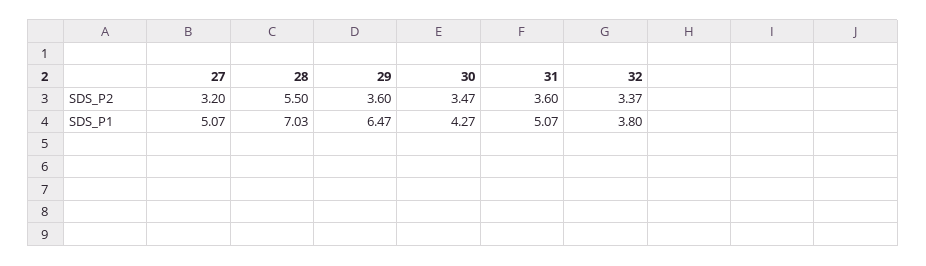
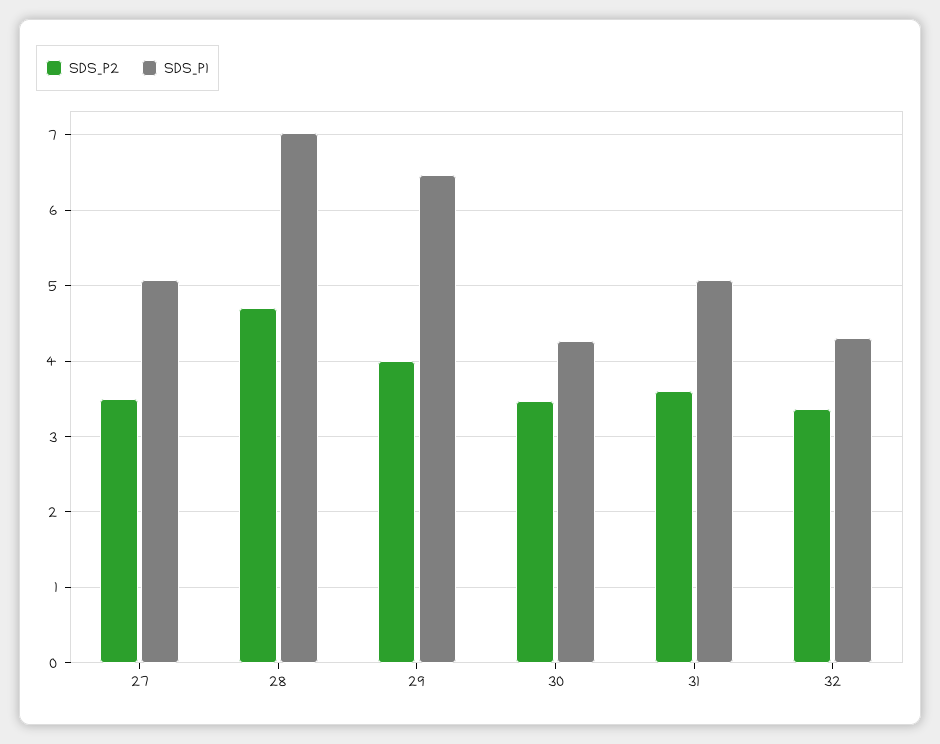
  {
    "SDS_P2": {
-     "27": 3.2,
+     "27": 3.5,
-     "28": 5.5,
+     "28": 4.7,
-     "29": 3.6,
+     "29": 4,
      "30": 3.47,
      "31": 3.6,
      "32": 3.37
    },
    "SDS_P1": {
      "27": 5.07,
      "28": 7.03,
      "29": 6.47,
      "30": 4.27,
      "31": 5.07,
-     "32": 3.8
+     "32": 4.3
    }
  }

